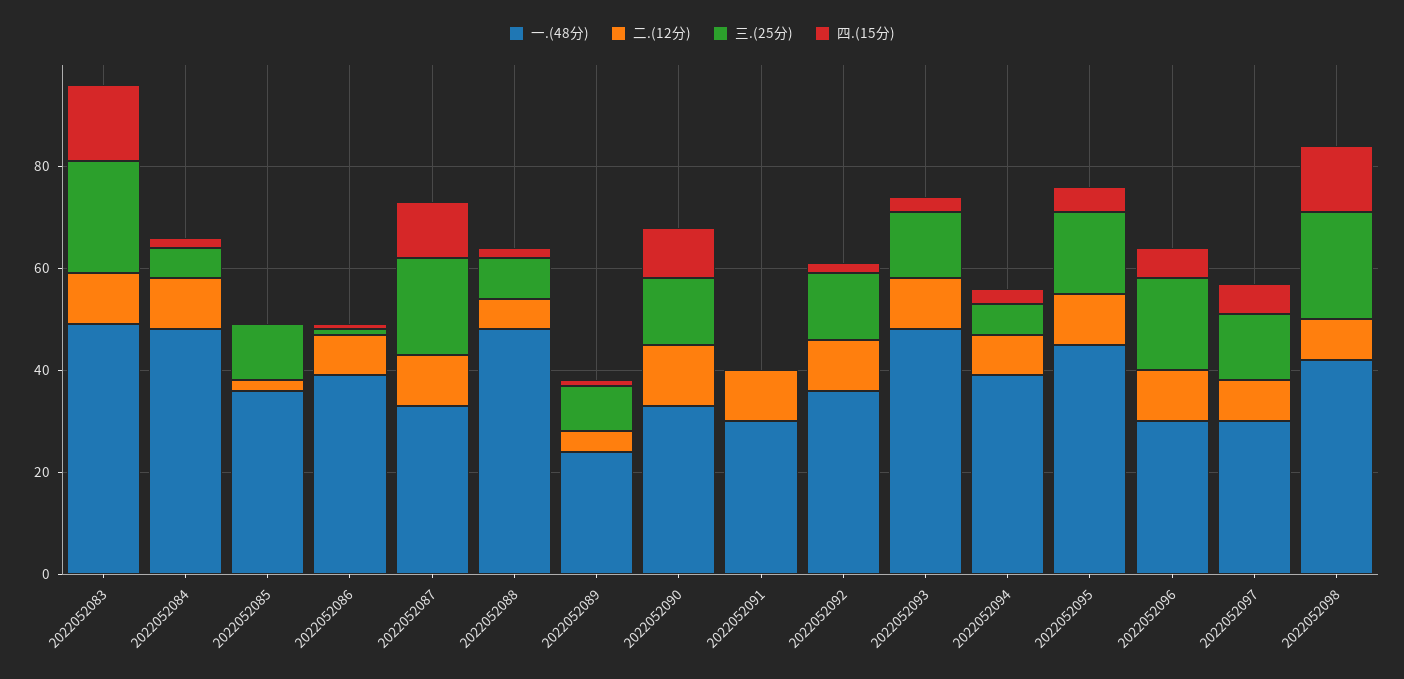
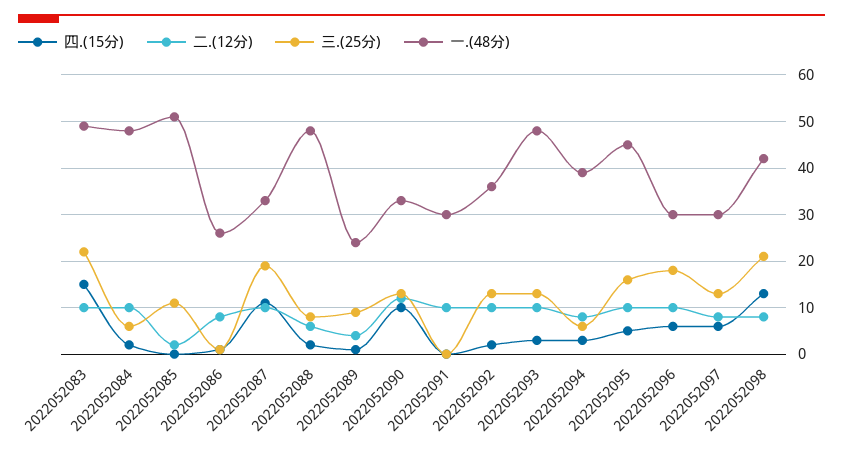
  {
    "一.(48分)": {
      "2022052083": 50,
      "2022052084": 50,
-     "2022052085": 35,
+     "2022052085": 50,
-     "2022052086": 40,
+     "2022052086": 25,
      "2022052087": 35,
      "2022052088": 50,
      "2022052089": 25,
      "2022052090": 35,
      "2022052091": 30,
      "2022052092": 35,
      "2022052093": 50,
      "2022052094": 40,
      "2022052095": 45,
      "2022052096": 30,
      "2022052097": 30,
      "2022052098": 40
    },
    "二.(12分)": {
      "2022052083": 10,
      "2022052084": 10,
      "2022052085": 0,
      "2022052086": 10,
      "2022052087": 10,
      "2022052088": 5,
      "2022052089": 5,
      "2022052090": 10,
      "2022052091": 10,
      "2022052092": 10,
      "2022052093": 10,
      "2022052094": 10,
      "2022052095": 10,
      "2022052096": 10,
      "2022052097": 10,
      "2022052098": 10
    },
    "三.(25分)": {
      "2022052083": 20,
      "2022052084": 5,
      "2022052085": 10,
      "2022052086": 0,
      "2022052087": 20,
      "2022052088": 10,
      "2022052089": 10,
      "2022052090": 15,
      "2022052091": 0,
      "2022052092": 15,
      "2022052093": 15,
      "2022052094": 5,
      "2022052095": 15,
      "2022052096": 20,
      "2022052097": 15,
      "2022052098": 20
    },
    "四.(15分)": {
      "2022052083": 15,
      "2022052084": 0,
      "2022052085": 0,
      "2022052086": 0,
      "2022052087": 10,
      "2022052088": 0,
      "2022052089": 0,
      "2022052090": 10,
      "2022052091": 0,
      "2022052092": 0,
      "2022052093": 5,
      "2022052094": 5,
      "2022052095": 5,
      "2022052096": 5,
      "2022052097": 5,
      "2022052098": 15
    }
  }

